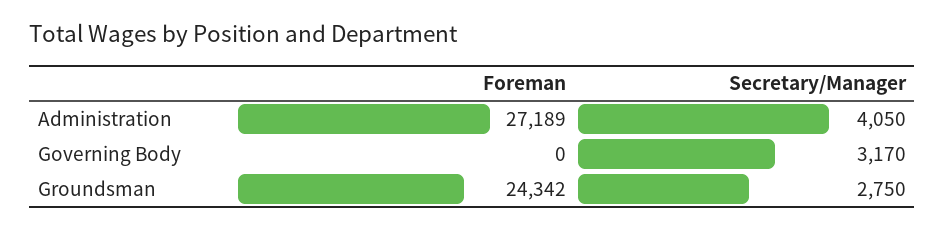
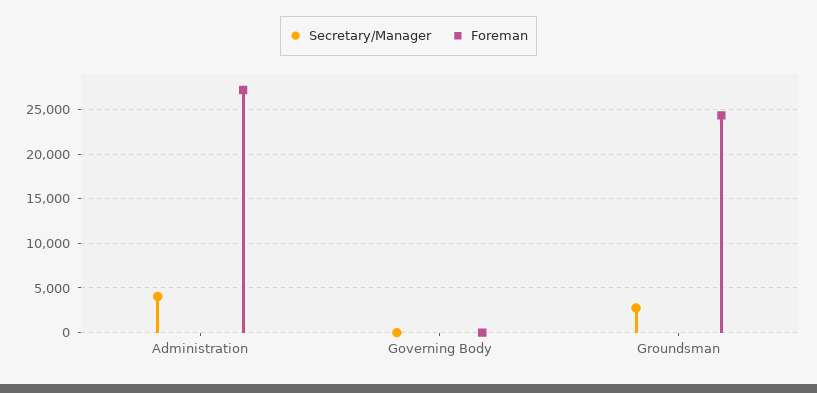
  {
    "Foreman": {
      "Administration": 27189,
      "Governing Body": 0,
      "Groundsman": 24342
    },
    "Secretary/Manager": {
      "Administration": 4050,
-     "Governing Body": 3170,
+     "Governing Body": 0,
      "Groundsman": 2750
    }
  }

